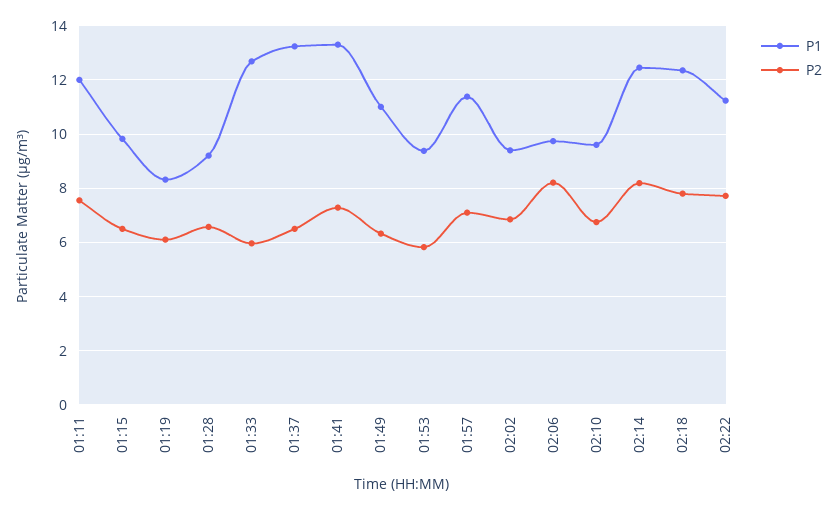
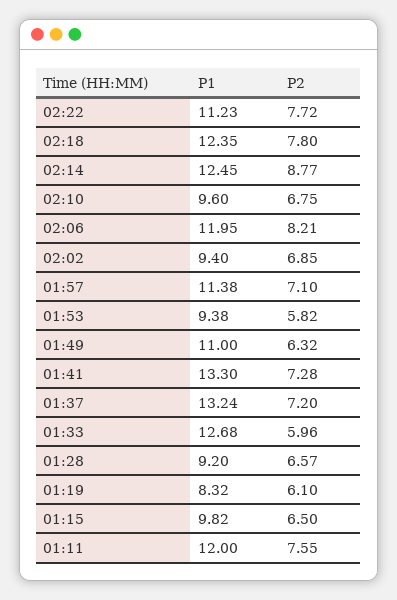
  {
    "P1": {
      "01:11": 12,
      "01:15": 9.82,
      "01:19": 8.32,
      "01:28": 9.2,
      "01:33": 12.68,
      "01:37": 13.24,
      "01:41": 13.3,
      "01:49": 11,
      "01:53": 9.38,
      "01:57": 11.38,
      "02:02": 9.4,
-     "02:06": 9.75,
+     "02:06": 11.95,
      "02:10": 9.6,
      "02:14": 12.45,
      "02:18": 12.35,
      "02:22": 11.23
    },
    "P2": {
      "01:11": 7.55,
      "01:15": 6.5,
      "01:19": 6.1,
      "01:28": 6.57,
      "01:33": 5.96,
-     "01:37": 6.5,
+     "01:37": 7.2,
      "01:41": 7.28,
      "01:49": 6.32,
      "01:53": 5.82,
      "01:57": 7.1,
      "02:02": 6.85,
      "02:06": 8.21,
      "02:10": 6.75,
-     "02:14": 8.25,
+     "02:14": 8.77,
      "02:18": 7.8,
      "02:22": 7.72
    }
  }

